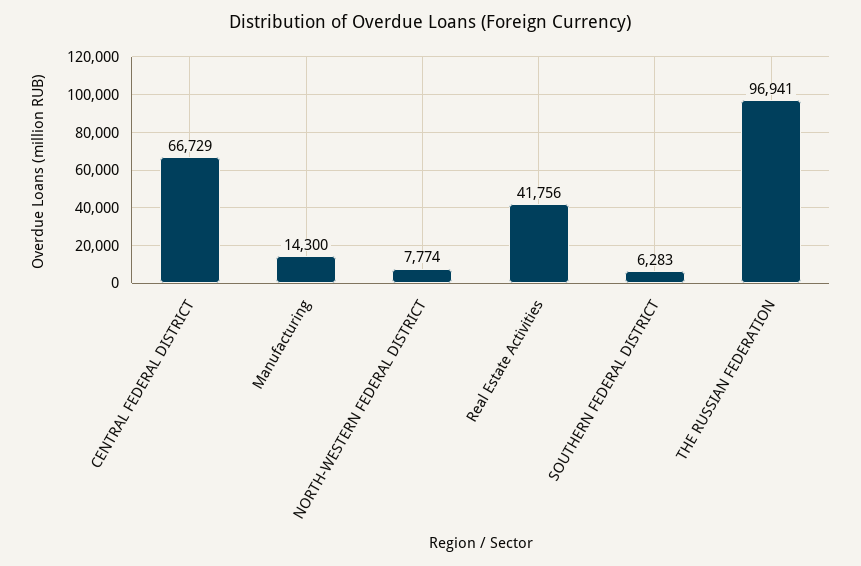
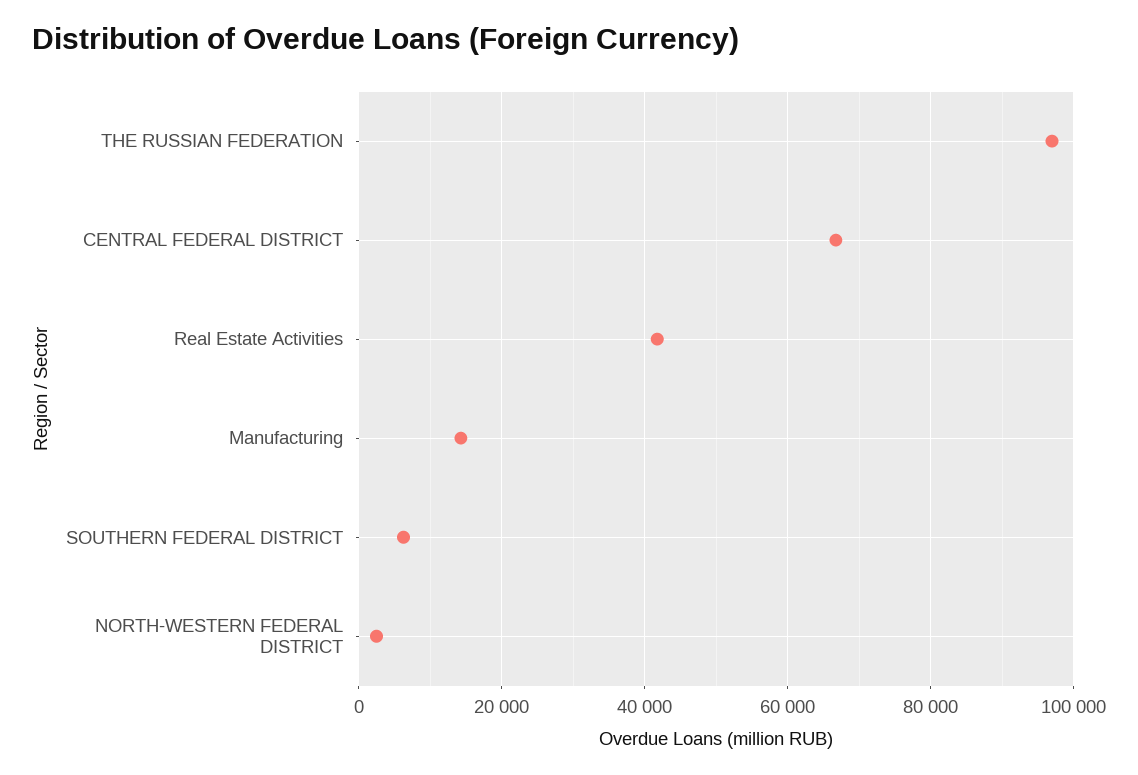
  {
    "CENTRAL FEDERAL DISTRICT": 66729,
    "Manufacturing": 14300,
-   "NORTH-WESTERN FEDERAL DISTRICT": 7774,
+   "NORTH-WESTERN FEDERAL DISTRICT": 2000,
    "Real Estate Activities": 41756,
    "SOUTHERN FEDERAL DISTRICT": 6283,
    "THE RUSSIAN FEDERATION": 96941
  }

